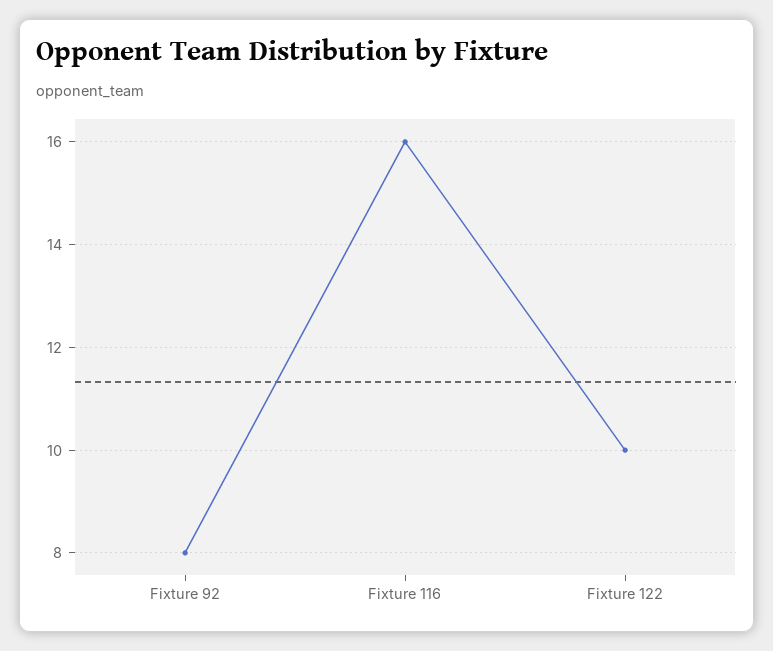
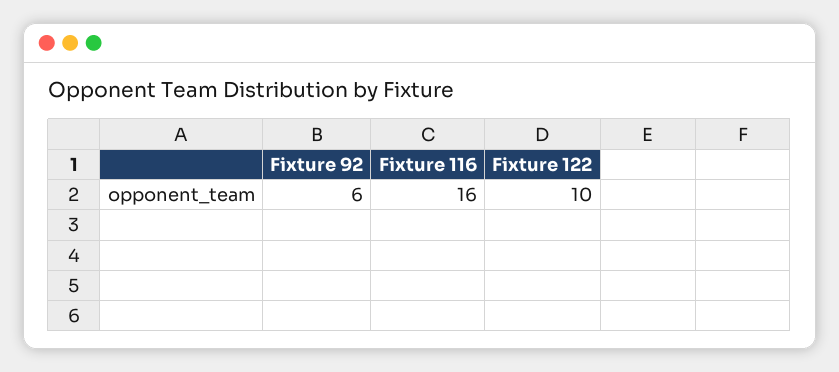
  {
-   "Fixture 92": 8,
+   "Fixture 92": 6,
    "Fixture 116": 16,
    "Fixture 122": 10
  }

